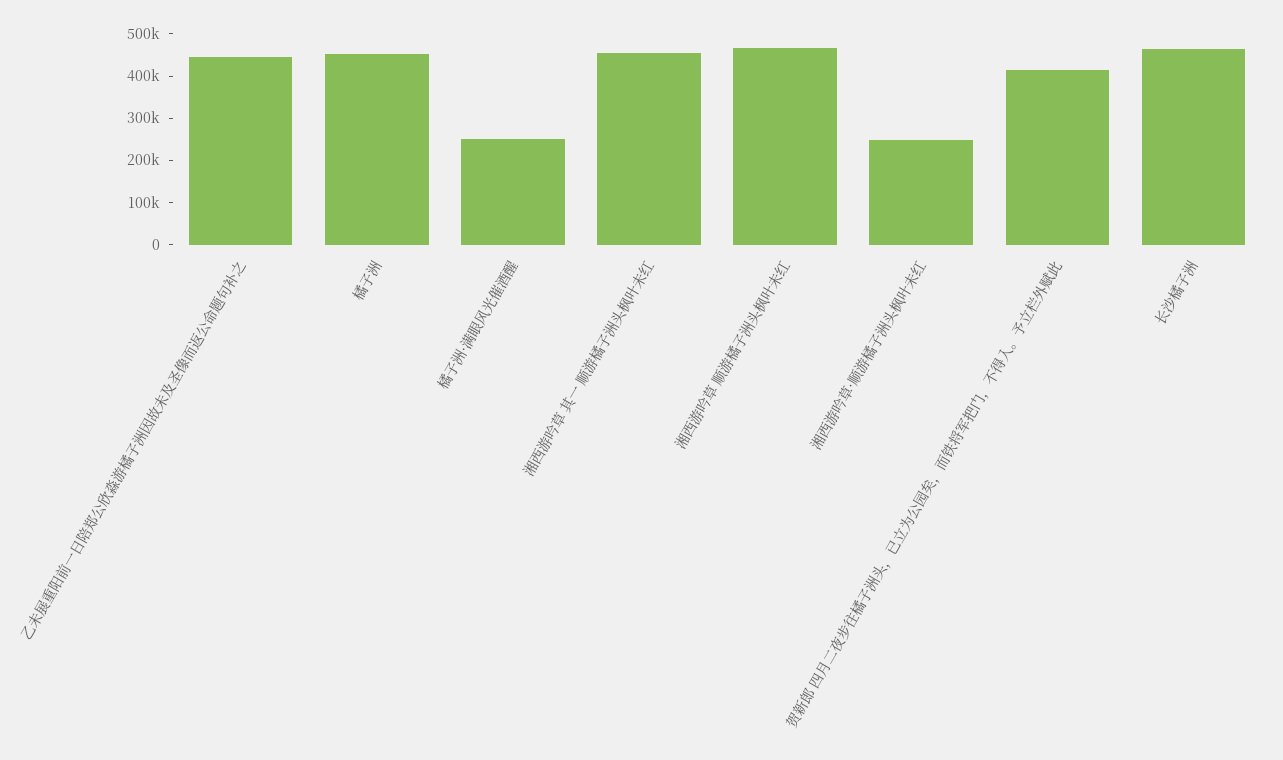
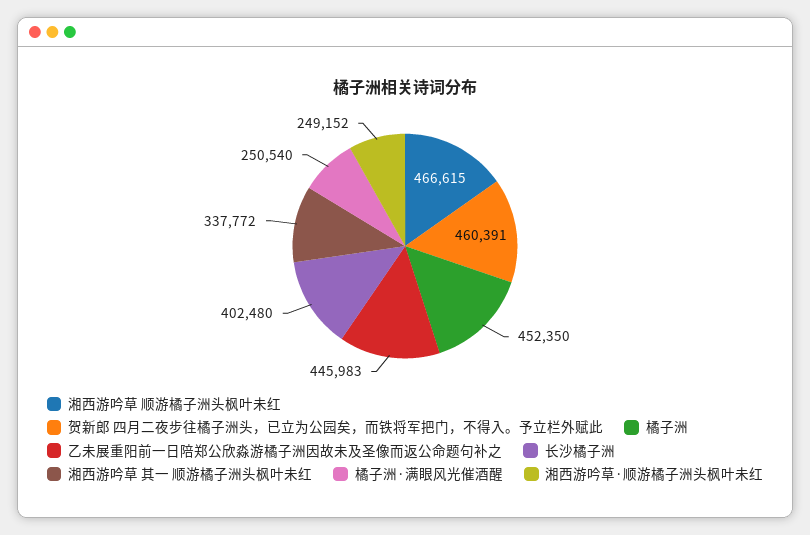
  {
    "乙未展重阳前一日陪郑公欣淼游橘子洲因故未及圣像而返公命题句补之": 445983,
    "橘子洲": 452350,
    "橘子洲·满眼风光催酒醒": 250540,
-   "湘西游吟草 其一 顺游橘子洲头枫叶未红": 460000,
+   "湘西游吟草 其一 顺游橘子洲头枫叶未红": 337772,
    "湘西游吟草 顺游橘子洲头枫叶未红": 466615,
    "湘西游吟草·顺游橘子洲头枫叶未红": 249152,
-   "贺新郎 四月二夜步往橘子洲头，已立为公园矣，而铁将军把门，不得入。予立栏外赋此": 420000,
+   "贺新郎 四月二夜步往橘子洲头，已立为公园矣，而铁将军把门，不得入。予立栏外赋此": 460391,
-   "长沙橘子洲": 460000
+   "长沙橘子洲": 402480
  }

